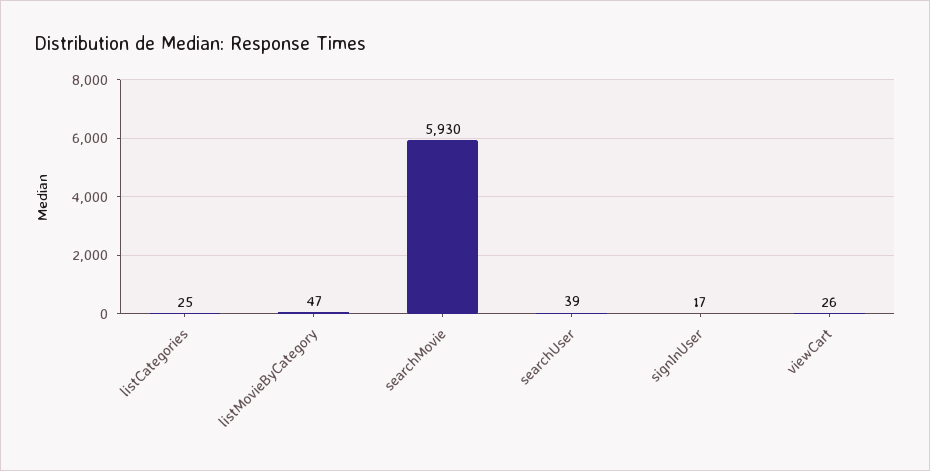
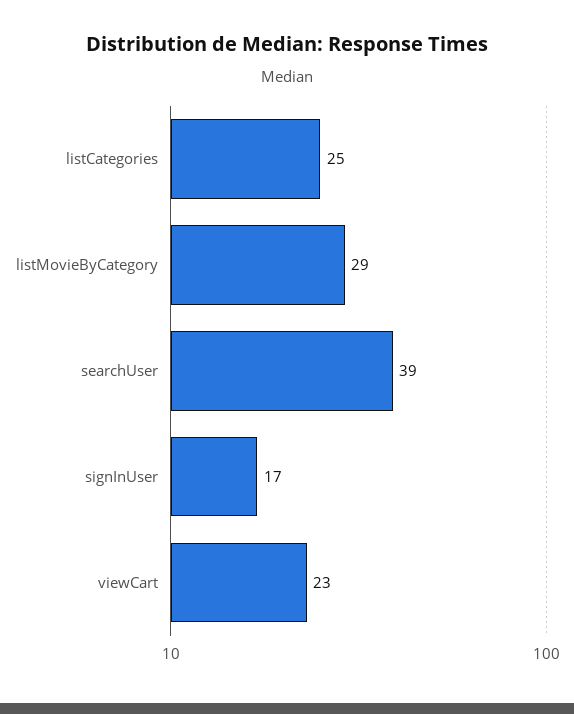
  {
    "listCategories": 25,
-   "listMovieByCategory": 47,
+   "listMovieByCategory": 29,
-   "searchMovie": 5930,
    "searchUser": 39,
    "signInUser": 17,
-   "viewCart": 26
+   "viewCart": 23
  }

